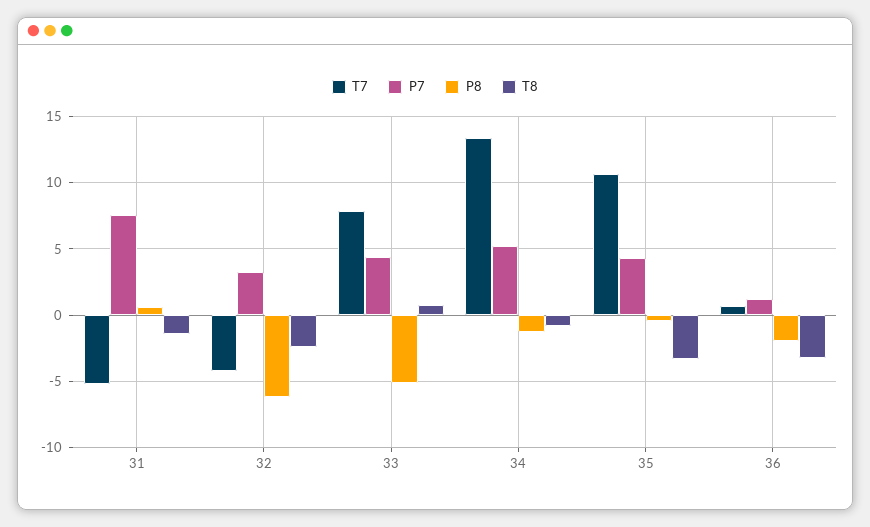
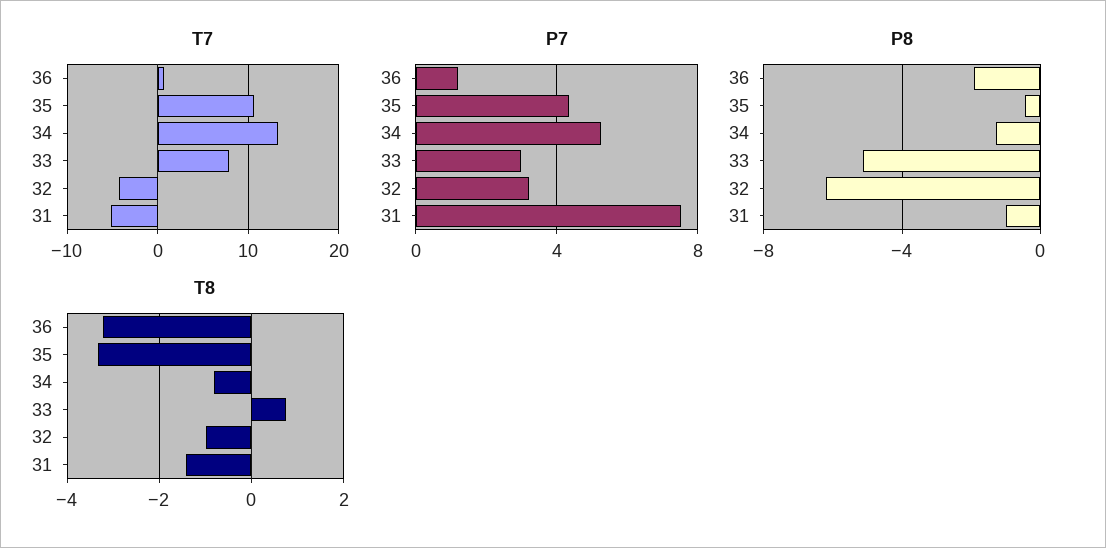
  {
    "T7": {
      "31": -5,
      "32": -4,
      "33": 8,
      "34": 13.5,
      "35": 10.5,
      "36": 0.5
    },
    "P7": {
      "31": 7.5,
      "32": 3,
-     "33": 4.5,
+     "33": 3,
      "34": 5.5,
      "35": 4.5,
      "36": 1
    },
    "P8": {
-     "31": 0.5,
+     "31": -1,
      "32": -6,
      "33": -5,
      "34": -1.5,
      "35": -0.5,
      "36": -2
    },
    "T8": {
      "31": -1.4,
-     "32": -2.5,
+     "32": -1,
      "33": 0.8,
      "34": -0.8,
      "35": -3.4,
      "36": -3.2
    }
  }

